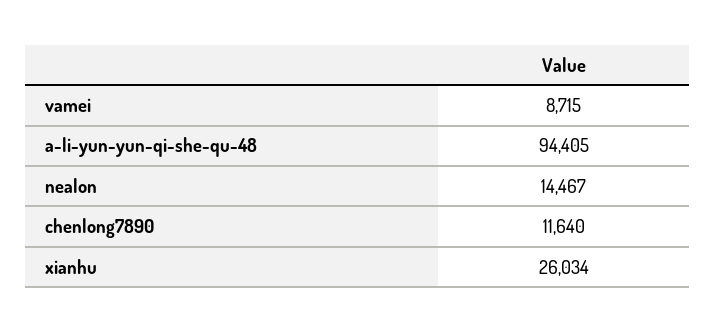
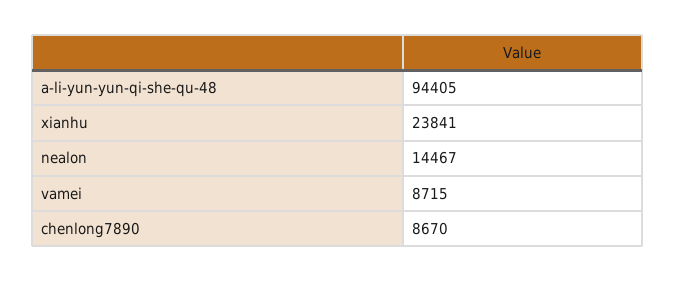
  {
    "vamei": 8715,
    "a-li-yun-yun-qi-she-qu-48": 94405,
    "nealon": 14467,
-   "chenlong7890": 11640,
+   "chenlong7890": 8670,
-   "xianhu": 26034
+   "xianhu": 23841
  }

